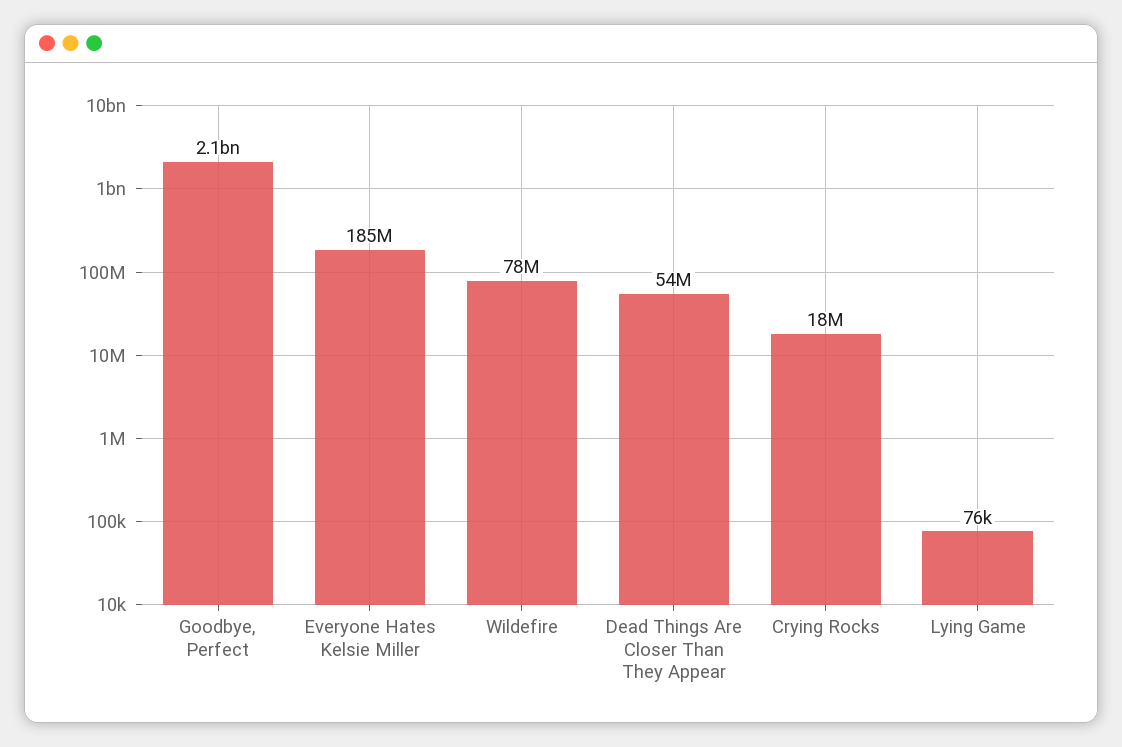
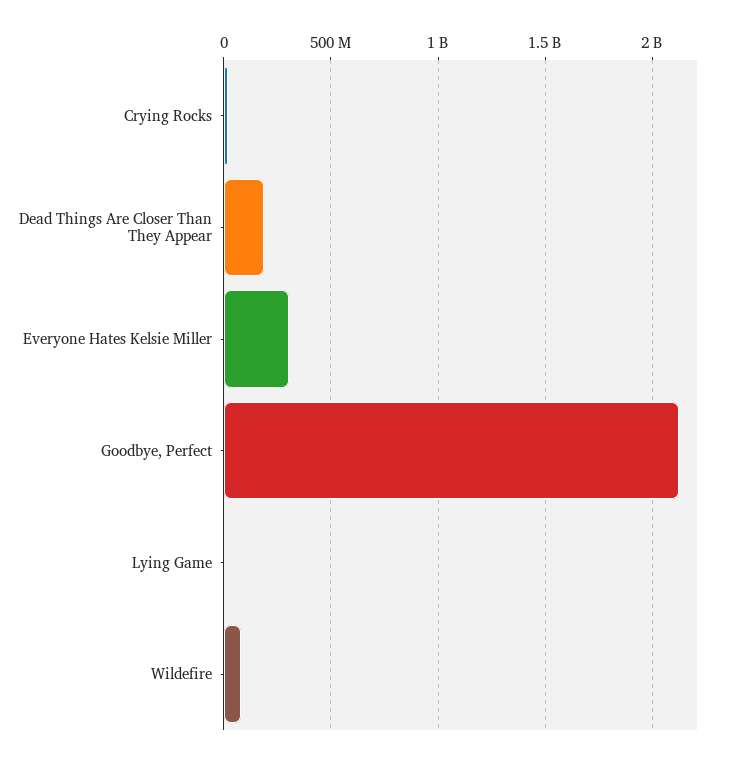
  {
    "Goodbye, Perfect": 2100000000,
-   "Everyone Hates Kelsie Miller": 185000000,
+   "Everyone Hates Kelsie Miller": 300000000,
    "Wildefire": 78000000,
-   "Dead Things Are Closer Than They Appear": 54000000,
+   "Dead Things Are Closer Than They Appear": 200000000,
    "Crying Rocks": 18000000,
    "Lying Game": 76000
  }

